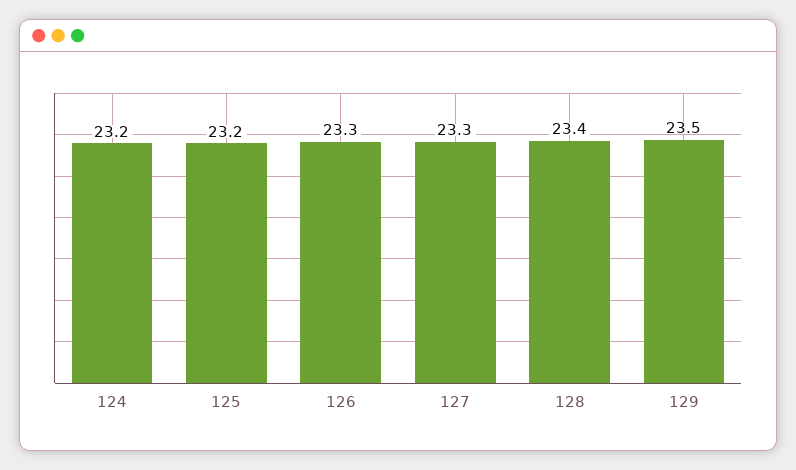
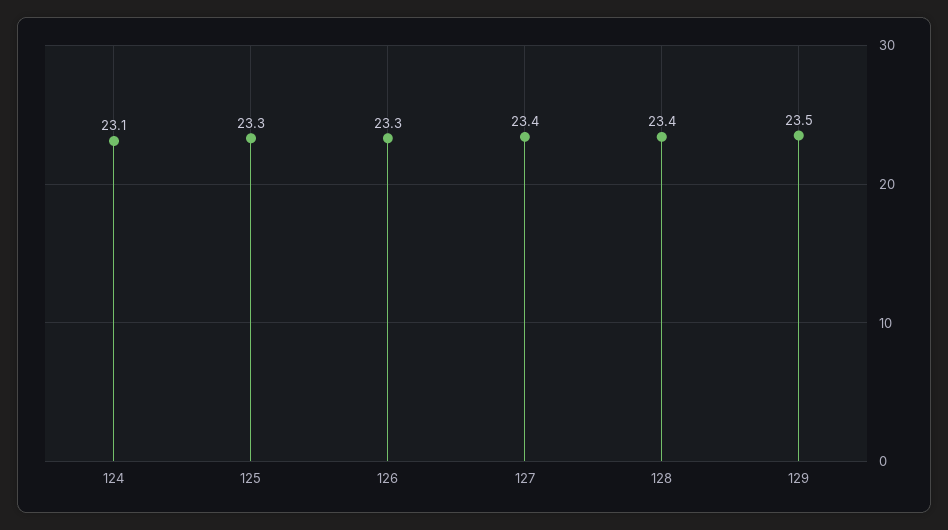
  {
-   "124": 23.2,
+   "124": 23.1,
-   "125": 23.2,
+   "125": 23.3,
    "126": 23.3,
-   "127": 23.3,
+   "127": 23.4,
    "128": 23.4,
    "129": 23.5
  }

